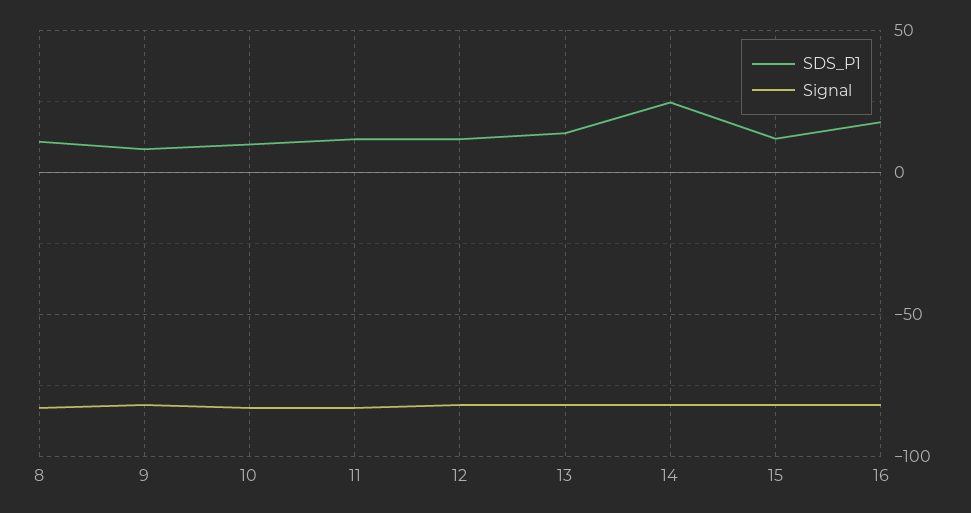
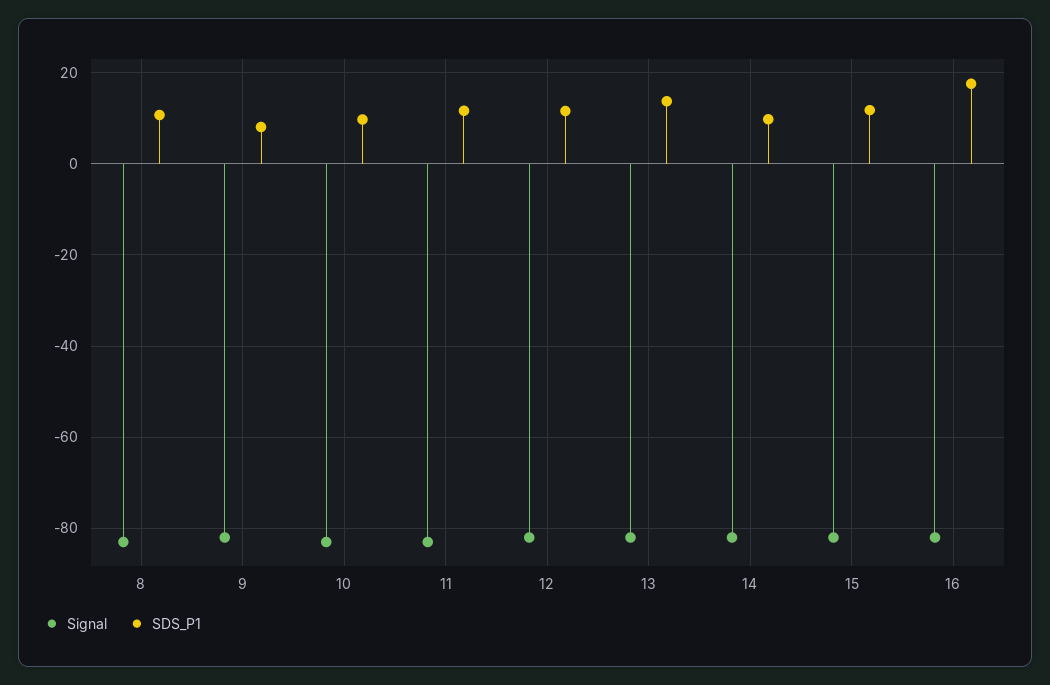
  {
    "SDS_P1": {
      "8": 10,
      "9": 8,
      "10": 10,
      "11": 12,
      "12": 12,
      "13": 14,
-     "14": 25,
+     "14": 10,
      "15": 12,
      "16": 18
    },
    "Signal": {
      "8": -84,
      "9": -82,
      "10": -84,
      "11": -84,
      "12": -82,
      "13": -82,
      "14": -82,
      "15": -82,
      "16": -82
    }
  }

